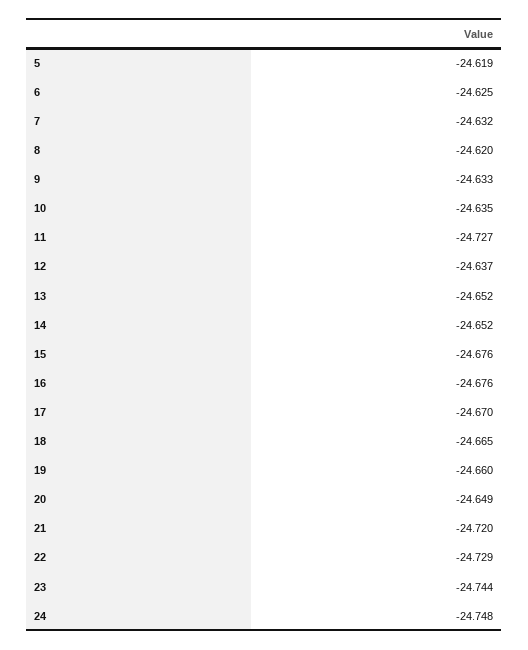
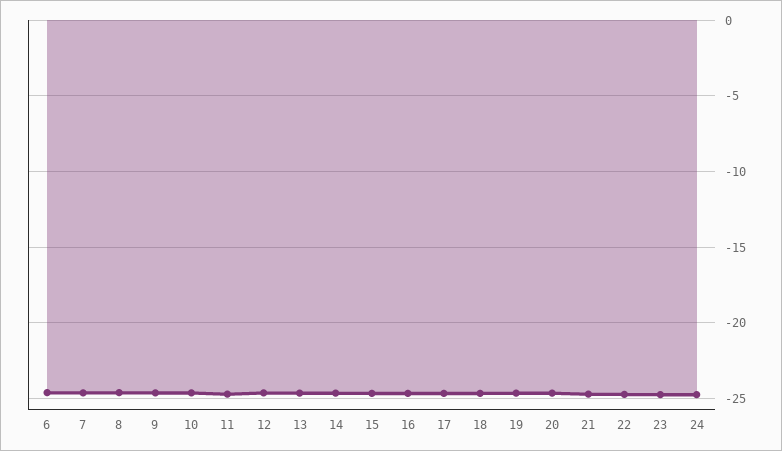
  {
-   "5": -24.619,
    "6": -24.625,
    "7": -24.632,
    "8": -24.62,
    "9": -24.633,
    "10": -24.635,
    "11": -24.727,
    "12": -24.637,
    "13": -24.652,
    "14": -24.652,
    "15": -24.676,
    "16": -24.676,
    "17": -24.67,
    "18": -24.665,
    "19": -24.66,
    "20": -24.649,
    "21": -24.72,
    "22": -24.729,
    "23": -24.744,
    "24": -24.748
  }

